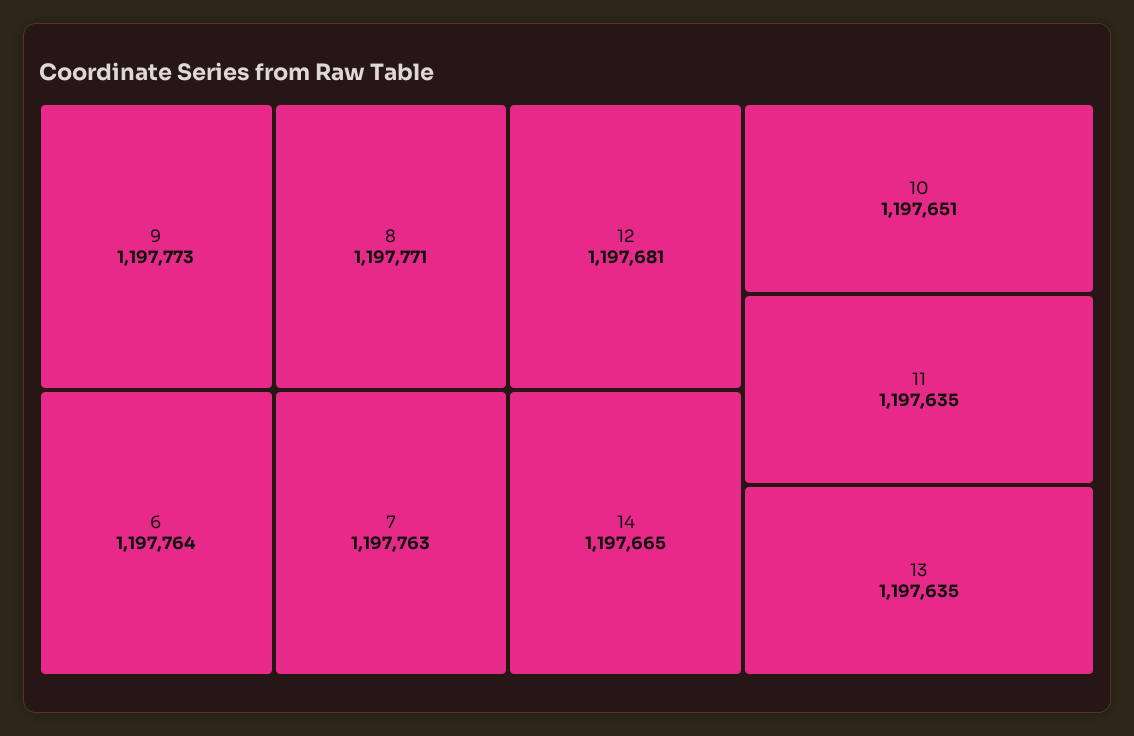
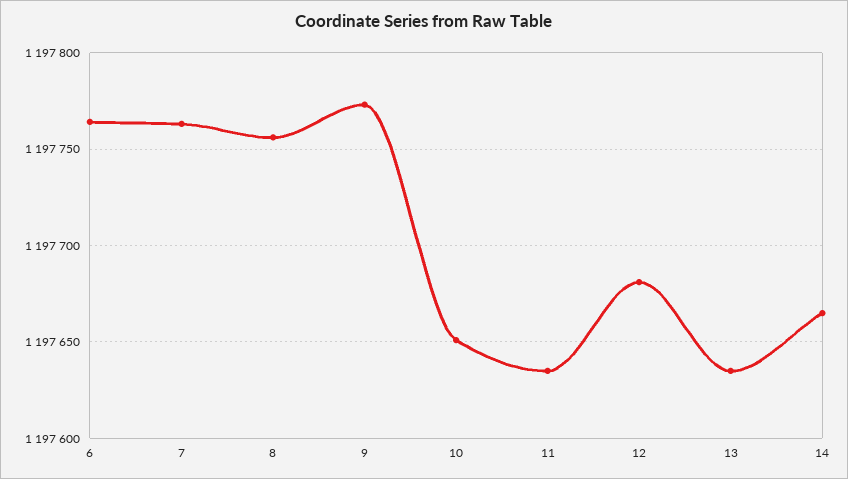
  {
    "9": 1197773,
-   "8": 1197771,
+   "8": 1197755,
    "6": 1197764,
    "7": 1197763,
    "12": 1197681,
    "14": 1197665,
    "10": 1197651,
    "11": 1197635,
    "13": 1197635
  }

